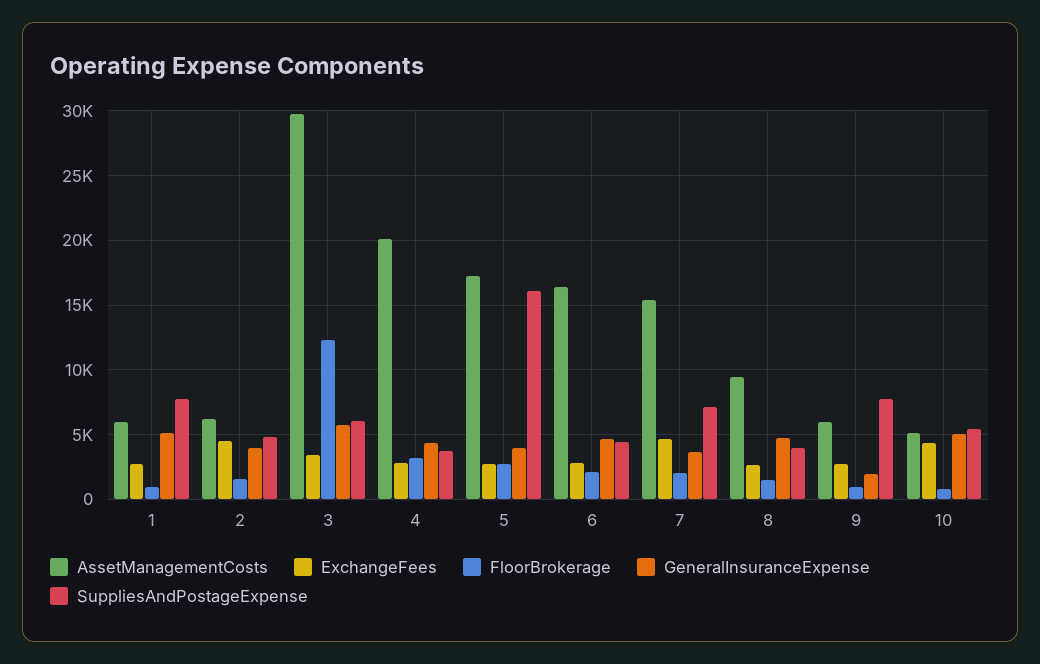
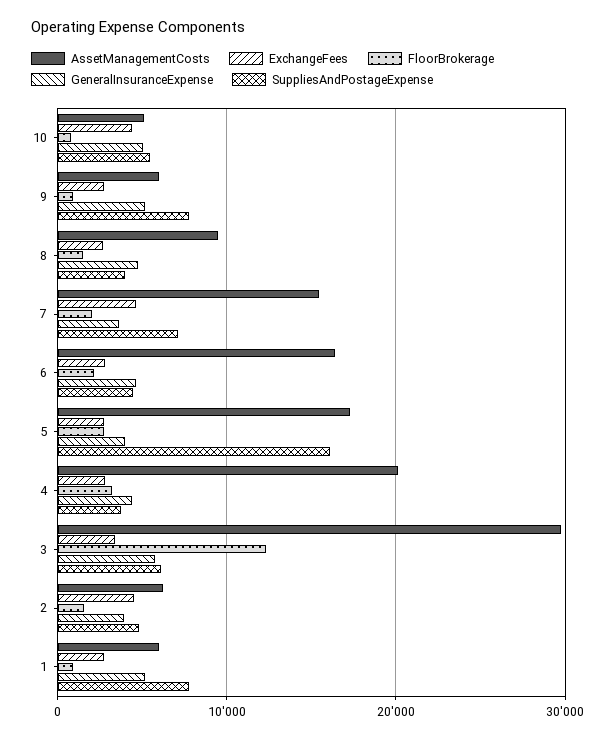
  {
    "AssetManagementCosts": {
      "1": 6000,
      "2": 6000,
      "3": 29500,
      "4": 20000,
      "5": 17500,
      "6": 16500,
      "7": 15500,
      "8": 9500,
      "9": 6000,
      "10": 5000
    },
    "ExchangeFees": {
      "1": 3000,
      "2": 4500,
      "3": 3500,
      "4": 3000,
      "5": 3000,
      "6": 3000,
      "7": 4500,
      "8": 2500,
      "9": 3000,
      "10": 4500
    },
    "FloorBrokerage": {
      "1": 1000,
      "2": 1500,
      "3": 12500,
      "4": 3000,
      "5": 3000,
      "6": 2000,
      "7": 2000,
      "8": 1500,
      "9": 1000,
      "10": 1000
    },
    "GeneralInsuranceExpense": {
      "1": 5000,
      "2": 4000,
      "3": 5500,
      "4": 4500,
      "5": 4000,
      "6": 4500,
      "7": 3500,
      "8": 5000,
-     "9": 2000,
+     "9": 5000,
      "10": 5000
    },
    "SuppliesAndPostageExpense": {
      "1": 8000,
      "2": 5000,
      "3": 6000,
      "4": 3500,
      "5": 16000,
      "6": 4500,
      "7": 7000,
      "8": 4000,
      "9": 8000,
      "10": 5500
    }
  }

